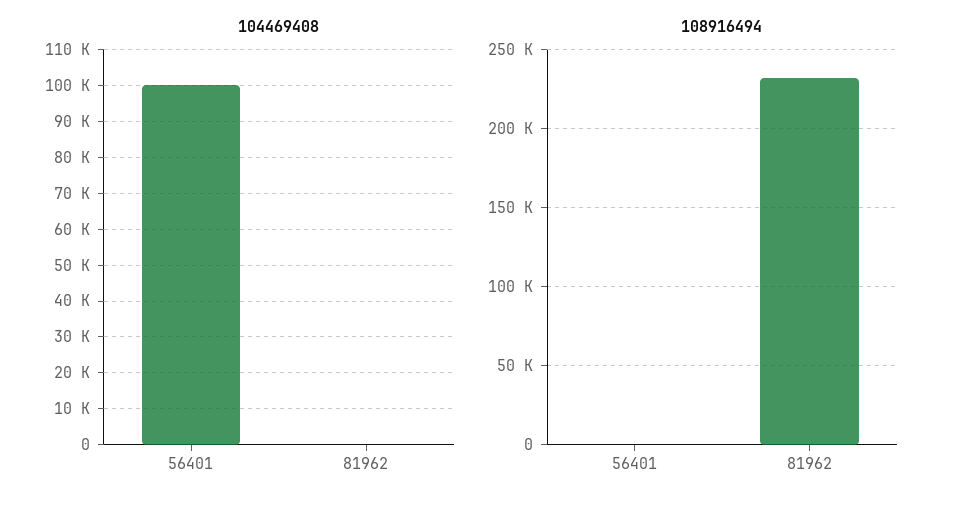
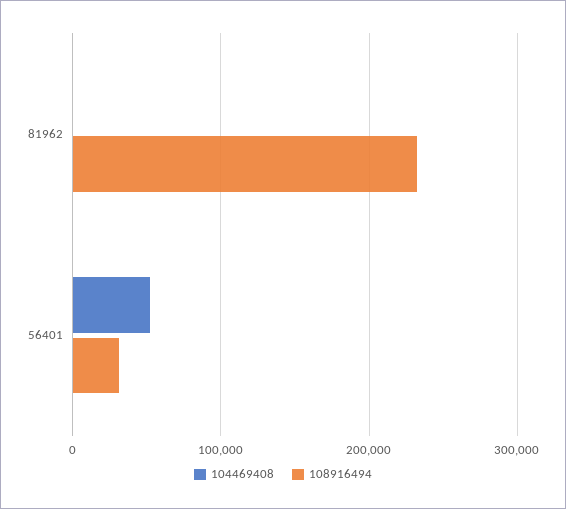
  {
    "104469408": {
-     "56401": 100000,
+     "56401": 50000,
      "81962": 0
    },
    "108916494": {
-     "56401": 0,
+     "56401": 30000,
      "81962": 230000
    }
  }

